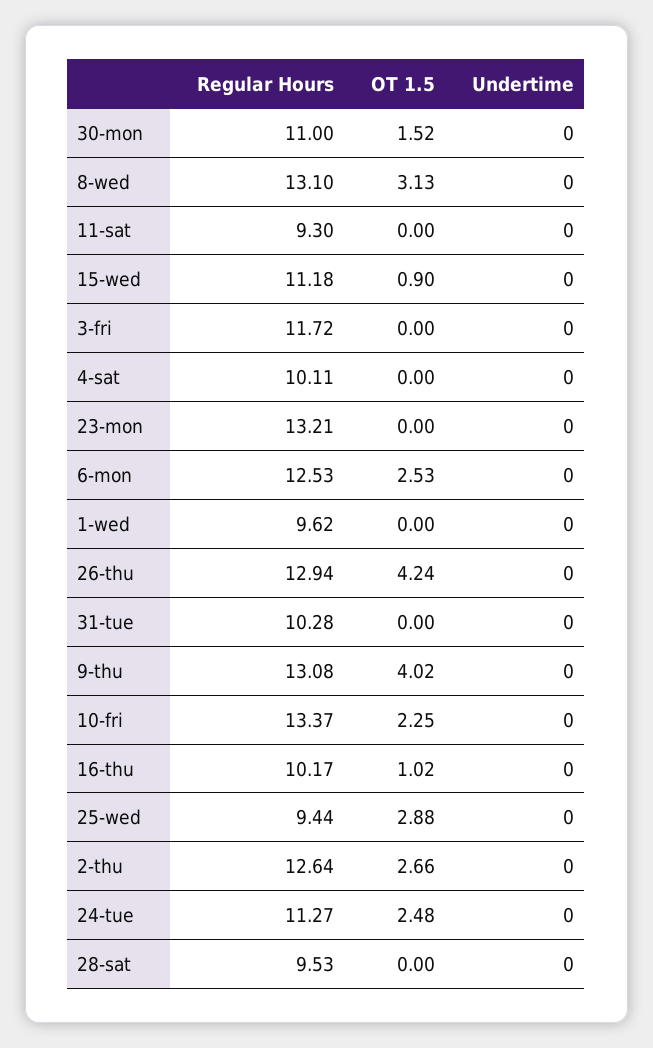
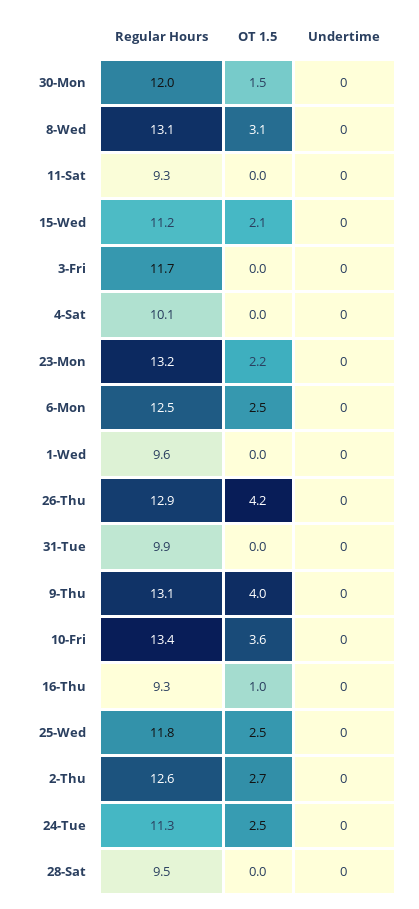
  {
    "Regular Hours": {
-     "30-mon": 11,
+     "30-mon": 12,
      "8-wed": 13.1,
      "11-sat": 9.3,
      "15-wed": 11.18,
      "3-fri": 11.72,
      "4-sat": 10.11,
      "23-mon": 13.21,
      "6-mon": 12.53,
      "1-wed": 9.62,
      "26-thu": 12.94,
-     "31-tue": 10.28,
+     "31-tue": 9.9,
      "9-thu": 13.08,
      "10-fri": 13.37,
-     "16-thu": 10.17,
+     "16-thu": 9.3,
-     "25-wed": 9.44,
+     "25-wed": 11.8,
      "2-thu": 12.64,
      "24-tue": 11.27,
      "28-sat": 9.53
    },
    "OT 1.5": {
      "30-mon": 1.52,
      "8-wed": 3.13,
      "11-sat": 0,
-     "15-wed": 0.9,
+     "15-wed": 2.1,
      "3-fri": 0,
      "4-sat": 0,
-     "23-mon": 0,
+     "23-mon": 2.2,
      "6-mon": 2.53,
      "1-wed": 0,
      "26-thu": 4.24,
      "31-tue": 0,
      "9-thu": 4.02,
-     "10-fri": 2.25,
+     "10-fri": 3.6,
      "16-thu": 1.02,
-     "25-wed": 2.88,
+     "25-wed": 2.5,
      "2-thu": 2.66,
      "24-tue": 2.48,
      "28-sat": 0
    },
    "Undertime": {
      "30-mon": 0,
      "8-wed": 0,
      "11-sat": 0,
      "15-wed": 0,
      "3-fri": 0,
      "4-sat": 0,
      "23-mon": 0,
      "6-mon": 0,
      "1-wed": 0,
      "26-thu": 0,
      "31-tue": 0,
      "9-thu": 0,
      "10-fri": 0,
      "16-thu": 0,
      "25-wed": 0,
      "2-thu": 0,
      "24-tue": 0,
      "28-sat": 0
    }
  }

